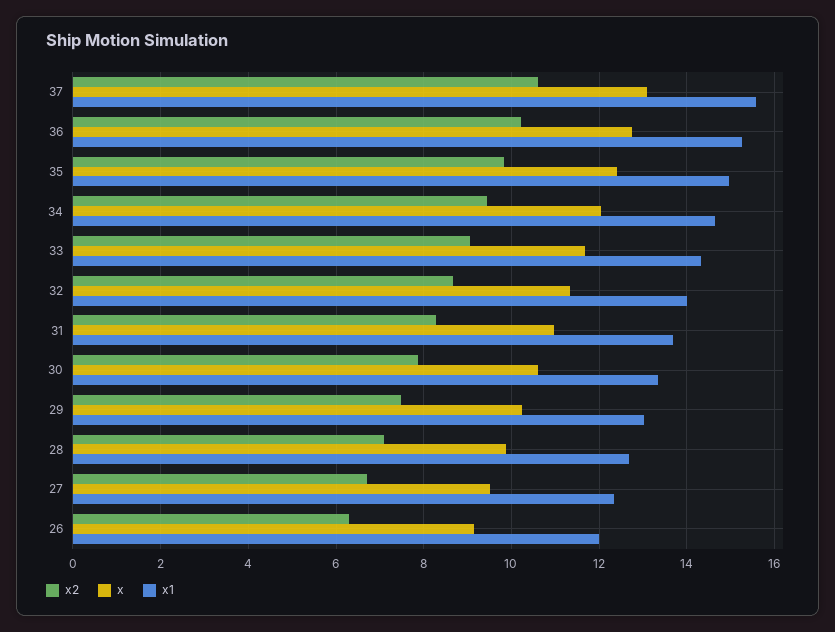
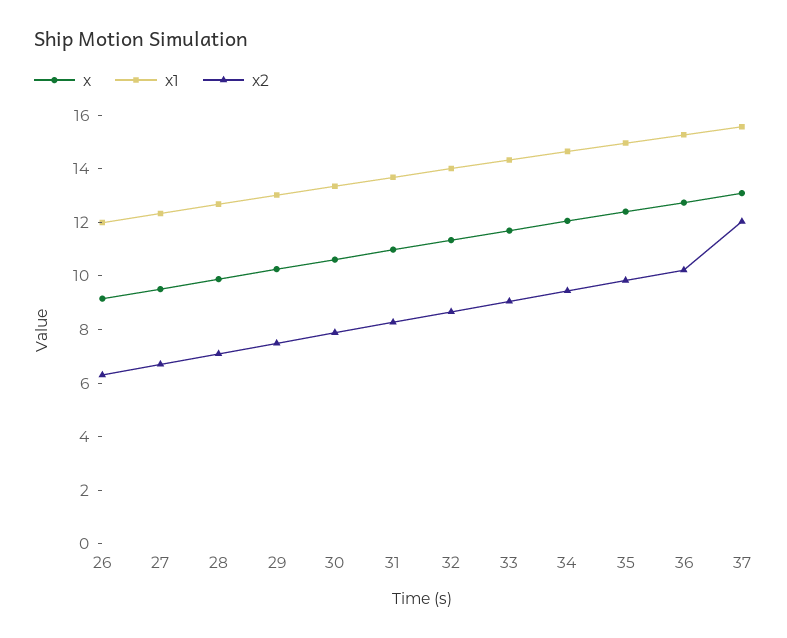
  {
    "x2": {
-     "37": 10.6,
+     "37": 12,
      "36": 10.2,
      "35": 9.8,
      "34": 9.4,
      "33": 9,
      "32": 8.6,
      "31": 8.2,
      "30": 7.8,
      "29": 7.4,
      "28": 7,
      "27": 6.8,
      "26": 6.4
    },
    "x": {
      "37": 13,
      "36": 12.8,
      "35": 12.4,
      "34": 12,
      "33": 11.6,
      "32": 11.4,
      "31": 11,
      "30": 10.6,
      "29": 10.2,
      "28": 9.8,
      "27": 9.6,
      "26": 9.2
    },
    "x1": {
      "37": 15.6,
      "36": 15.2,
      "35": 15,
      "34": 14.6,
      "33": 14.4,
      "32": 14,
      "31": 13.6,
      "30": 13.4,
      "29": 13,
      "28": 12.6,
      "27": 12.4,
      "26": 12
    }
  }

